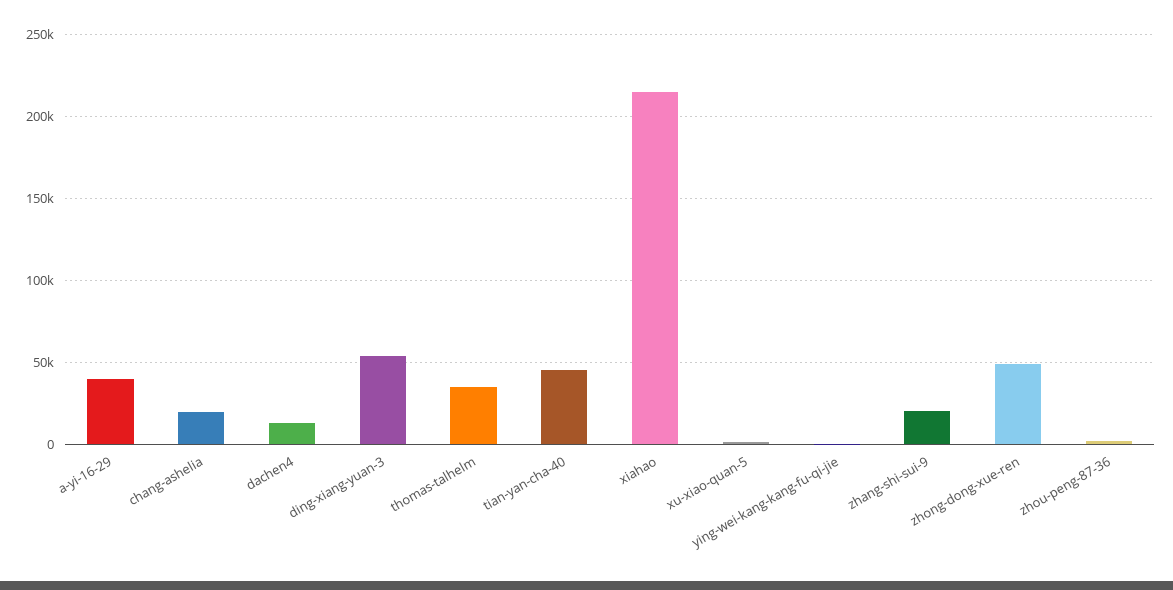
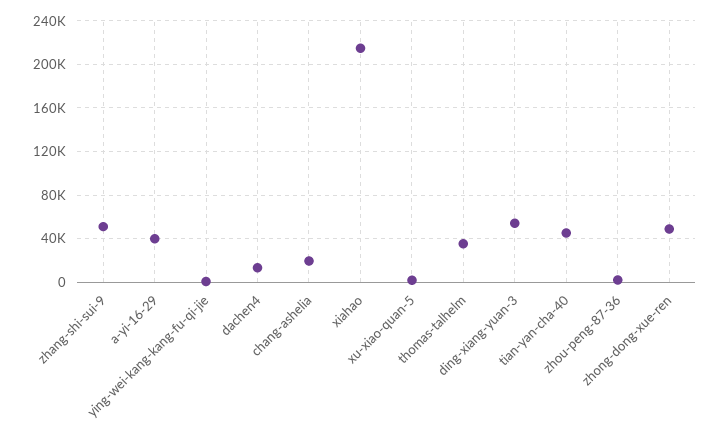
  {
    "a-yi-16-29": 40000,
    "chang-ashelia": 20000,
    "dachen4": 15000,
    "ding-xiang-yuan-3": 55000,
    "thomas-talhelm": 35000,
    "tian-yan-cha-40": 45000,
    "xiahao": 215000,
    "xu-xiao-quan-5": 0,
    "ying-wei-kang-kang-fu-qi-jie": 0,
-   "zhang-shi-sui-9": 20000,
+   "zhang-shi-sui-9": 50000,
    "zhong-dong-xue-ren": 50000,
    "zhou-peng-87-36": 0
  }

